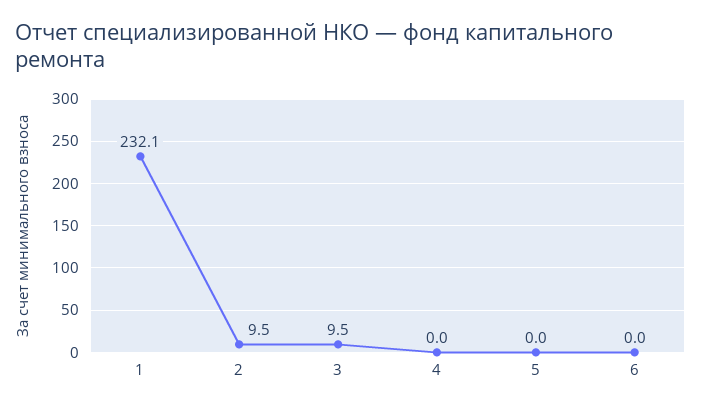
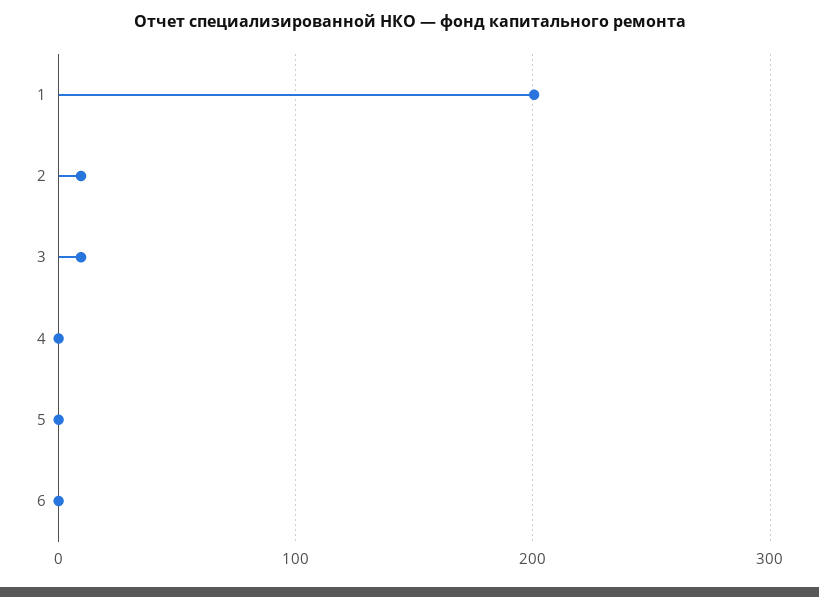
  {
-   "1": 232.1,
+   "1": 200,
    "2": 9.5,
    "3": 9.5,
    "4": 0,
    "5": 0,
    "6": 0
  }

